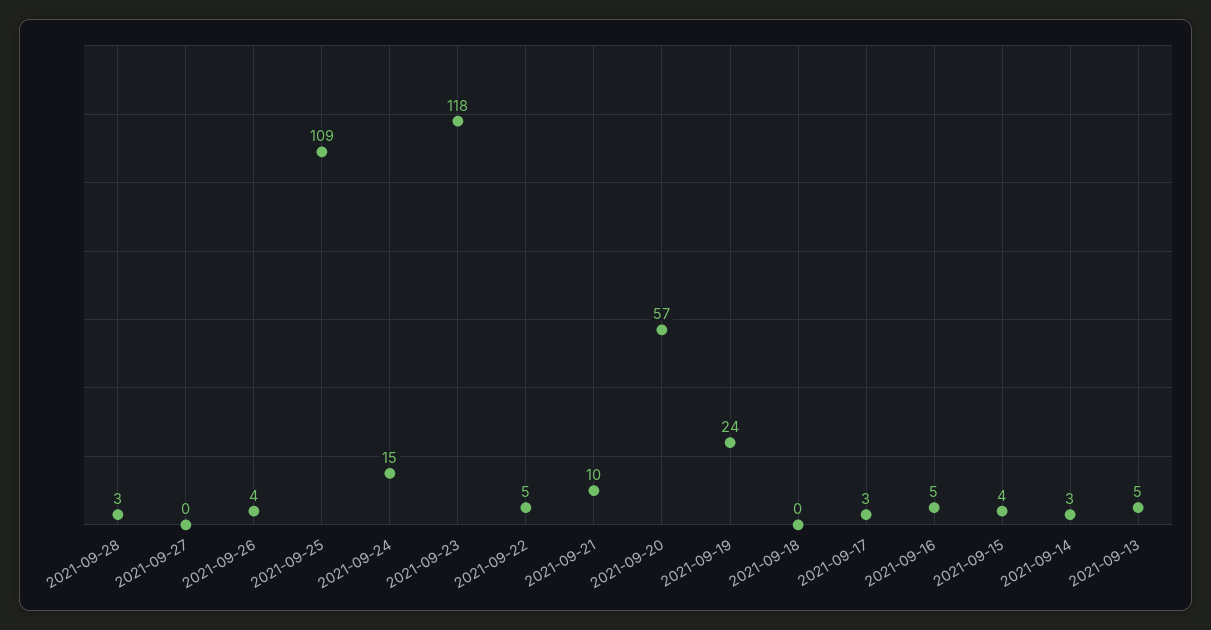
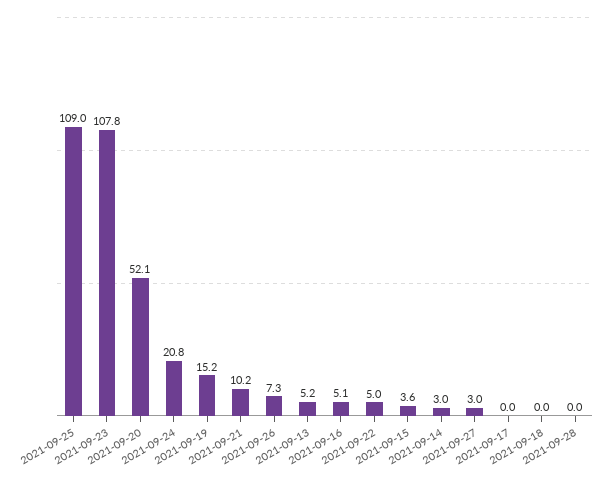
  {
-   "2021-09-28": 3,
+   "2021-09-28": 0,
-   "2021-09-27": 0,
+   "2021-09-27": 3,
-   "2021-09-26": 4,
+   "2021-09-26": 7.3,
    "2021-09-25": 109,
-   "2021-09-24": 15,
+   "2021-09-24": 20.8,
-   "2021-09-23": 118,
+   "2021-09-23": 107.8,
    "2021-09-22": 5,
    "2021-09-21": 10.2,
-   "2021-09-20": 57,
+   "2021-09-20": 52.1,
-   "2021-09-19": 24,
+   "2021-09-19": 15.2,
    "2021-09-18": 0,
-   "2021-09-17": 3,
+   "2021-09-17": 0,
    "2021-09-16": 5.1,
    "2021-09-15": 3.6,
    "2021-09-14": 3,
    "2021-09-13": 5.2
  }

